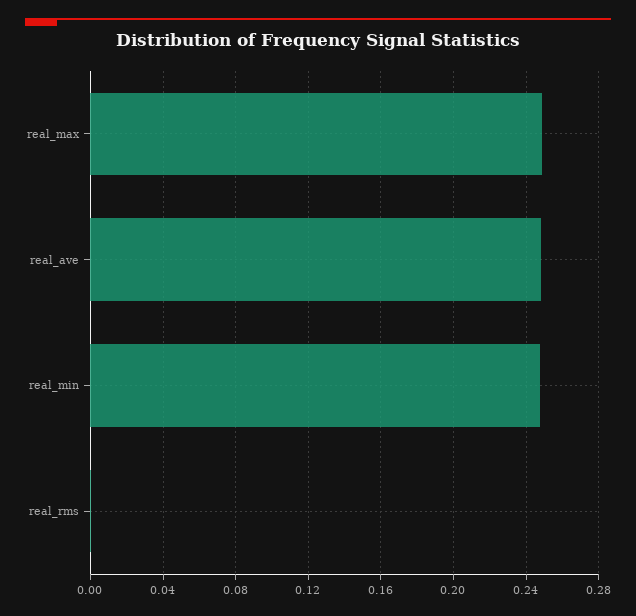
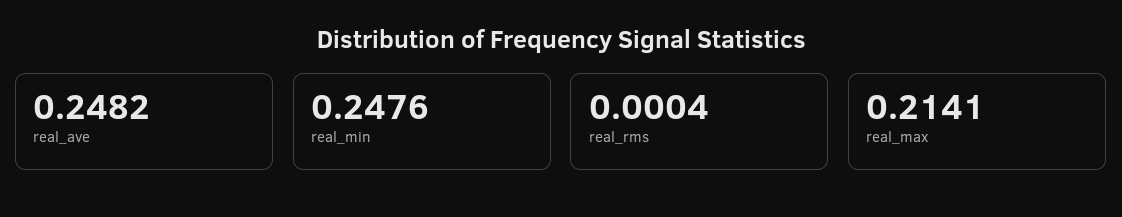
  {
-   "real_max": 0.25,
+   "real_max": 0.2141,
    "real_ave": 0.2482,
    "real_min": 0.2476,
    "real_rms": 0.0004
  }

